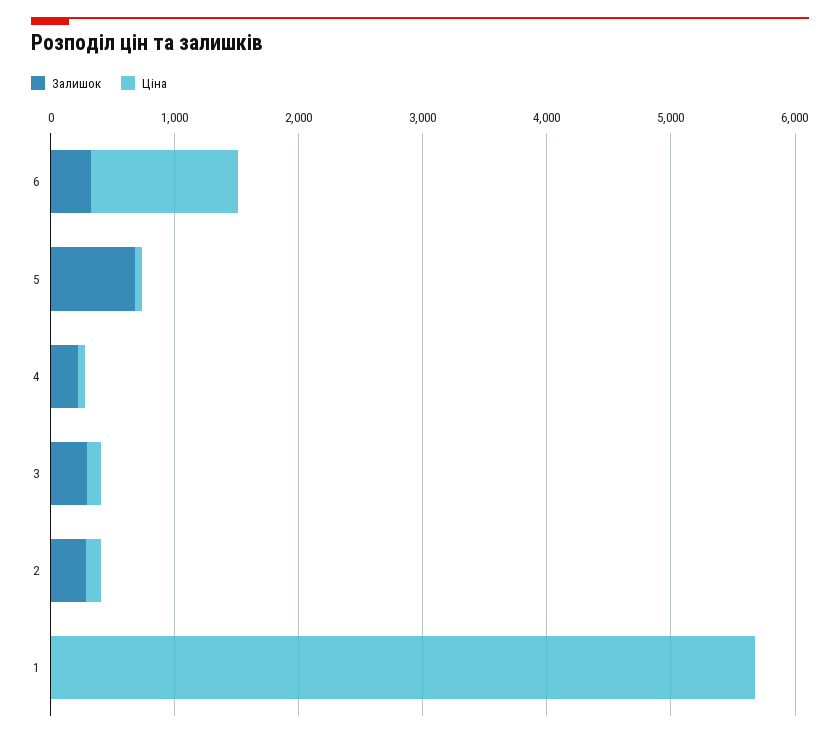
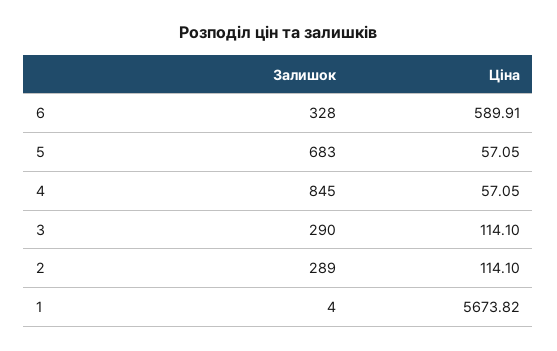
  {
    "Залишок": {
      "6": 328,
      "5": 683,
-     "4": 200,
+     "4": 845,
      "3": 290,
      "2": 289,
      "1": 4
    },
    "Ціна": {
-     "6": 1200,
+     "6": 589.91,
      "5": 57.05,
      "4": 57.05,
      "3": 114.1,
      "2": 114.1,
      "1": 5673.82
    }
  }

